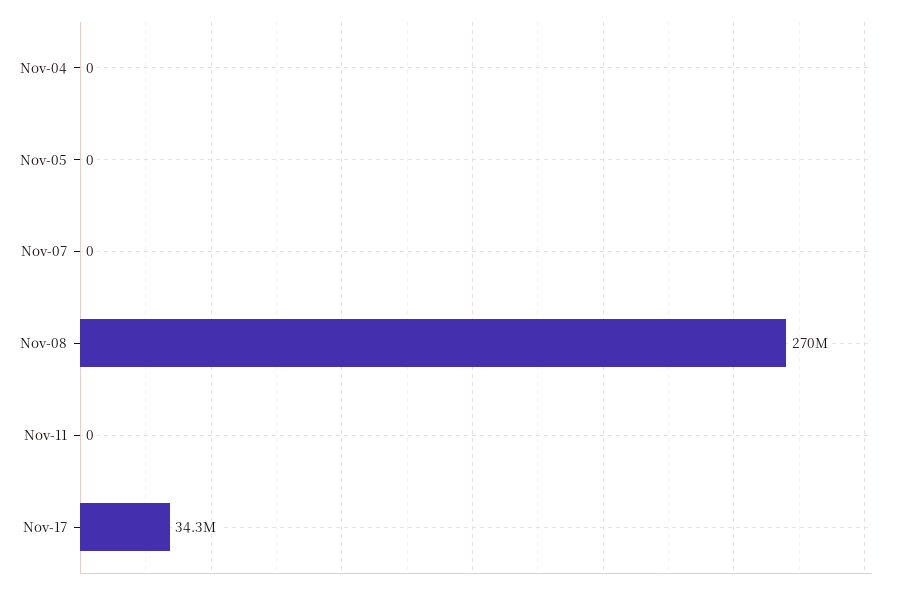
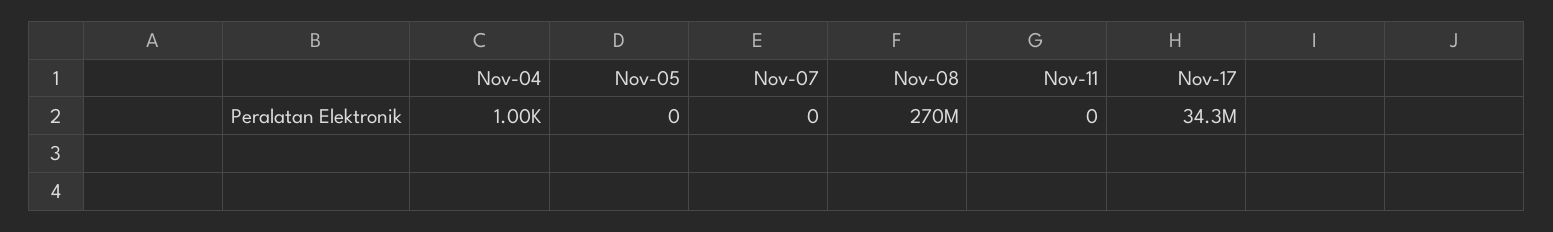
  {
-   "Nov-04": 0,
+   "Nov-04": 1000,
    "Nov-05": 0,
    "Nov-07": 0,
    "Nov-08": 270000000,
    "Nov-11": 0,
    "Nov-17": 34300000
  }

